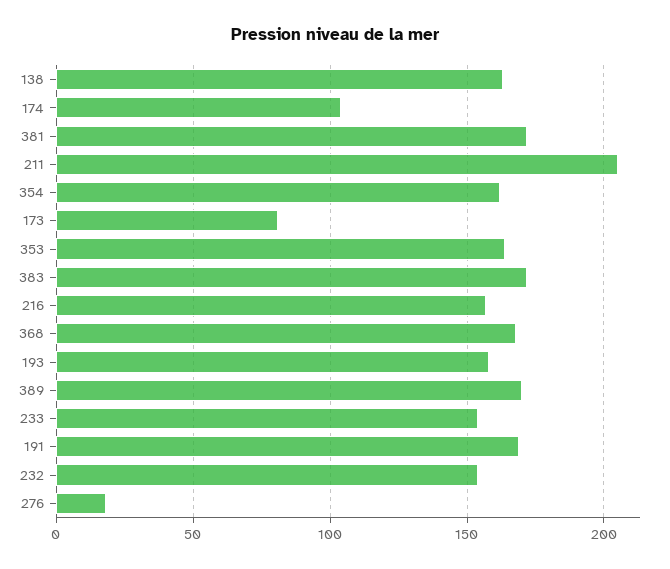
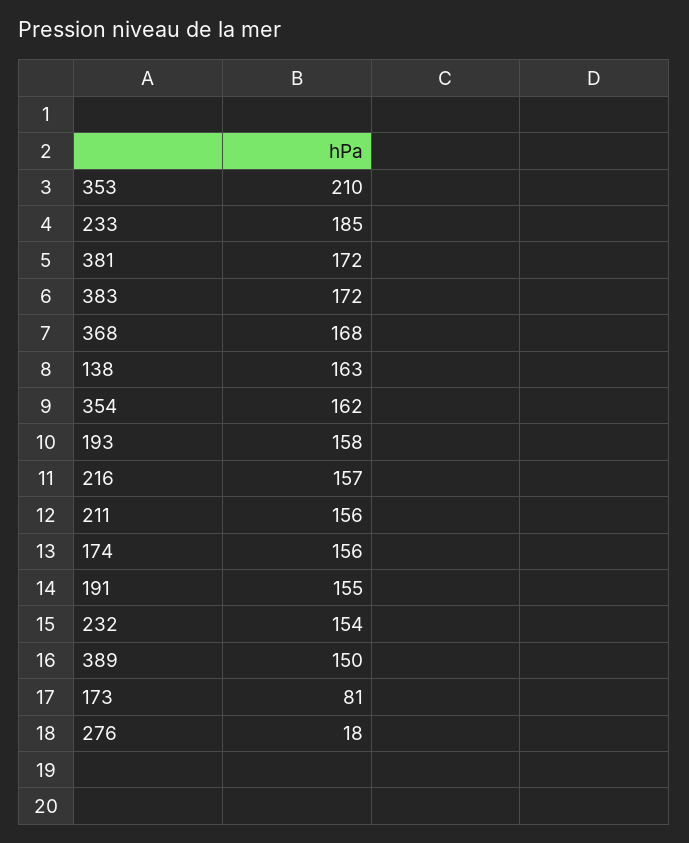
  {
    "138": 163,
-   "174": 105,
+   "174": 156,
    "381": 172,
-   "211": 205,
+   "211": 156,
    "354": 162,
    "173": 81,
-   "353": 165,
+   "353": 210,
    "383": 172,
    "216": 157,
    "368": 168,
    "193": 158,
-   "389": 170,
+   "389": 150,
-   "233": 155,
+   "233": 185,
-   "191": 170,
+   "191": 155,
    "232": 154,
    "276": 18
  }

